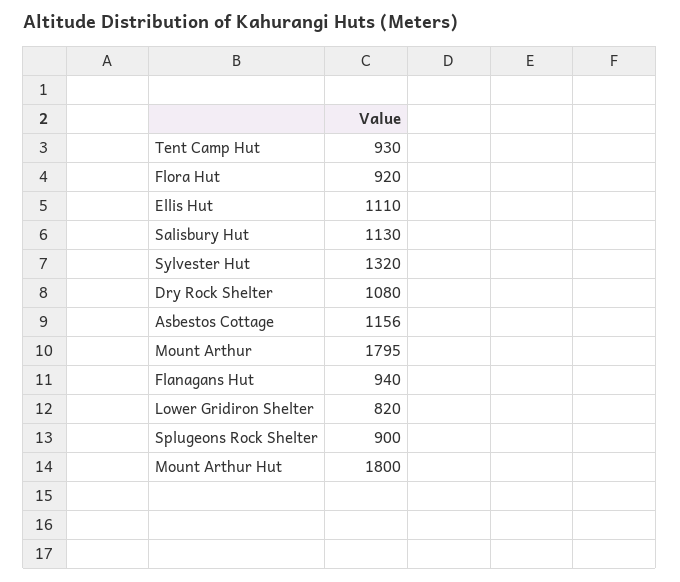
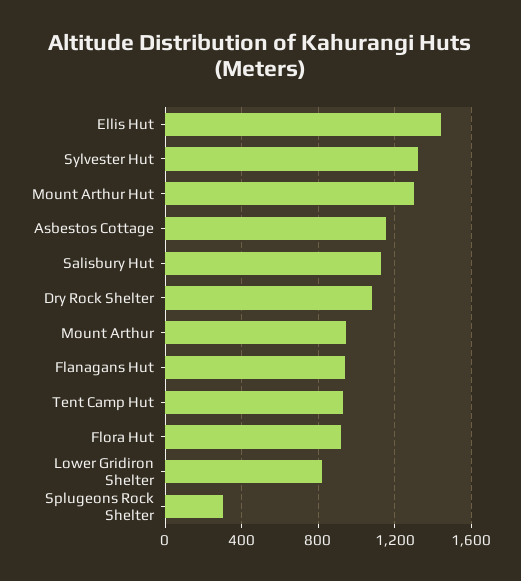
  {
    "Tent Camp Hut": 930,
    "Flora Hut": 920,
-   "Ellis Hut": 1110,
+   "Ellis Hut": 1450,
    "Salisbury Hut": 1130,
    "Sylvester Hut": 1320,
    "Dry Rock Shelter": 1080,
    "Asbestos Cottage": 1156,
-   "Mount Arthur": 1795,
+   "Mount Arthur": 950,
    "Flanagans Hut": 940,
    "Lower Gridiron Shelter": 820,
-   "Splugeons Rock Shelter": 900,
+   "Splugeons Rock Shelter": 300,
-   "Mount Arthur Hut": 1800
+   "Mount Arthur Hut": 1300
  }

